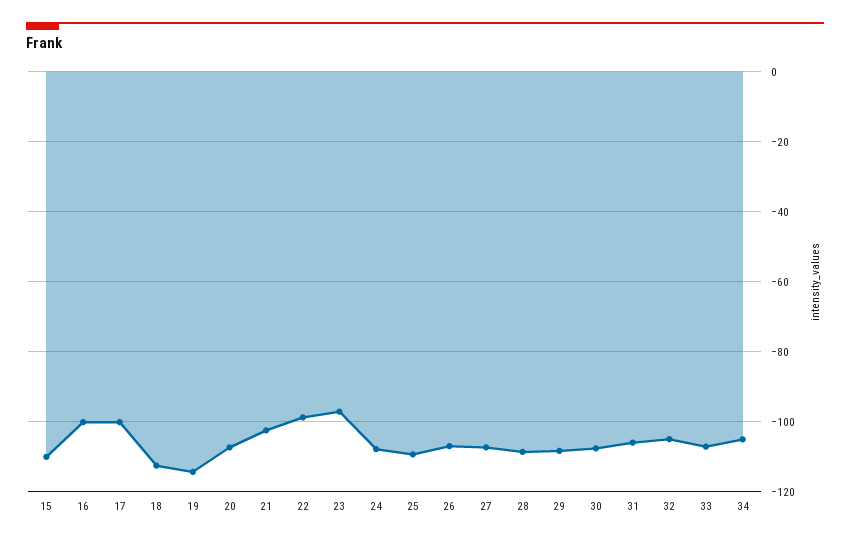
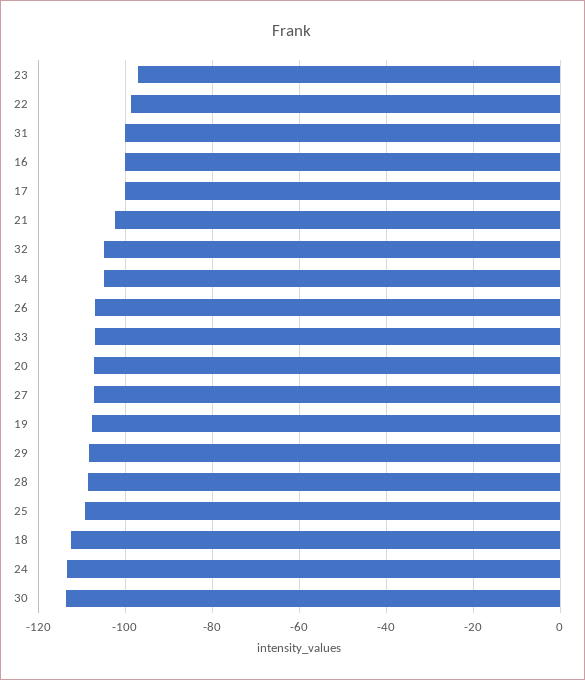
  {
-   "15": -110,
    "16": -100,
    "17": -100,
    "18": -112,
-   "19": -114,
+   "19": -108,
    "20": -108,
    "21": -102,
    "22": -98,
    "23": -98,
-   "24": -108,
+   "24": -114,
    "25": -110,
    "26": -106,
    "27": -108,
    "28": -108,
    "29": -108,
-   "30": -108,
+   "30": -114,
-   "31": -106,
+   "31": -100,
    "32": -104,
    "33": -108,
    "34": -106
  }

